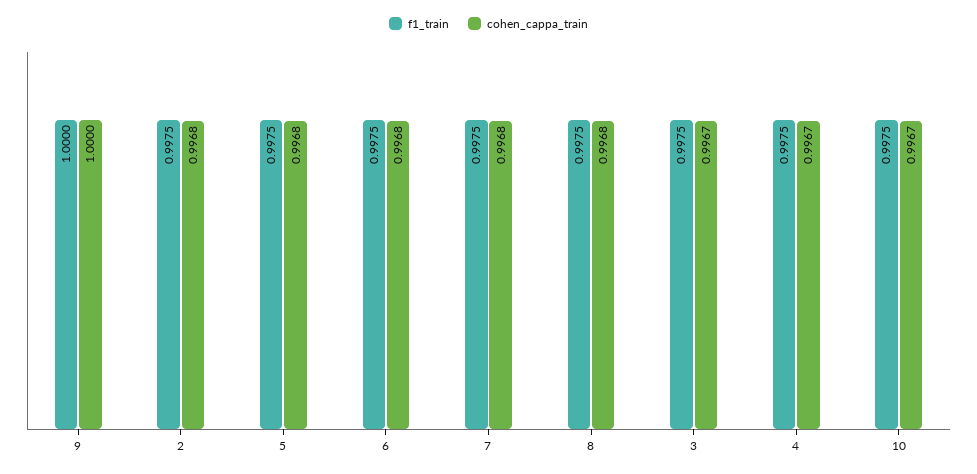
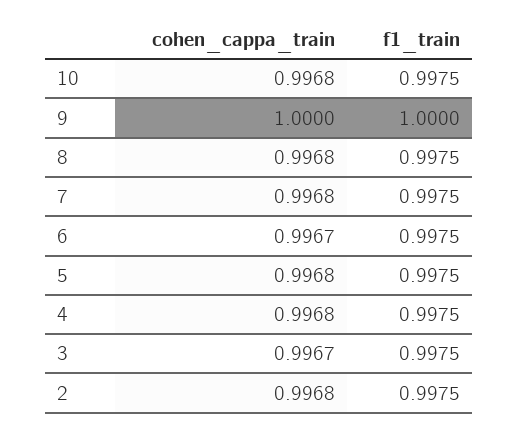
  {
    "f1_train": {
      "9": 1,
      "2": 0.9975,
      "5": 0.9975,
      "6": 0.9975,
      "7": 0.9975,
      "8": 0.9975,
      "3": 0.9975,
      "4": 0.9975,
      "10": 0.9975
    },
    "cohen_cappa_train": {
      "9": 1,
      "2": 0.9968,
      "5": 0.9968,
-     "6": 0.9968,
+     "6": 0.9967,
      "7": 0.9968,
      "8": 0.9968,
      "3": 0.9967,
-     "4": 0.9967,
+     "4": 0.9968,
-     "10": 0.9967
+     "10": 0.9968
    }
  }

